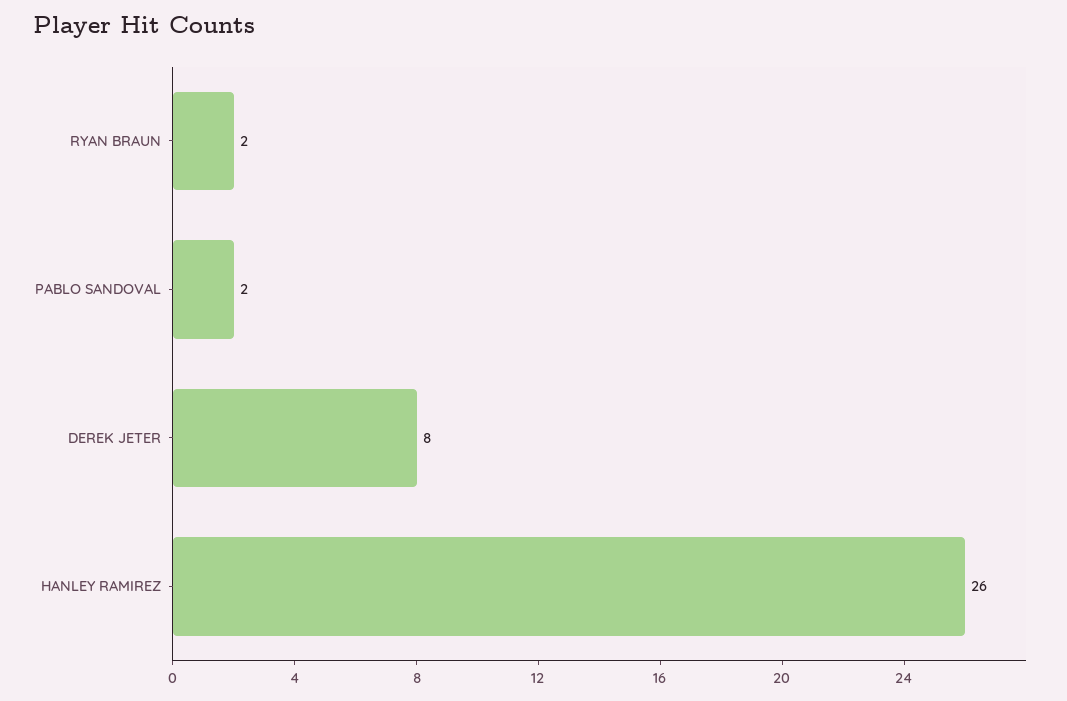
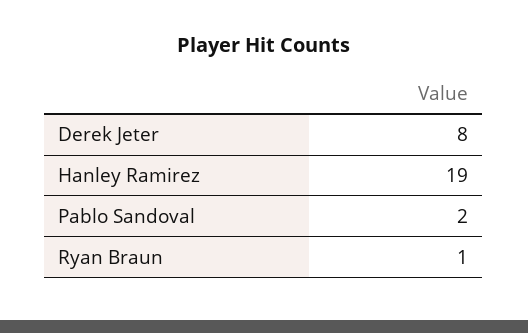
  {
-   "RYAN BRAUN": 2,
+   "RYAN BRAUN": 1,
    "PABLO SANDOVAL": 2,
    "DEREK JETER": 8,
-   "HANLEY RAMIREZ": 26
+   "HANLEY RAMIREZ": 19
  }

